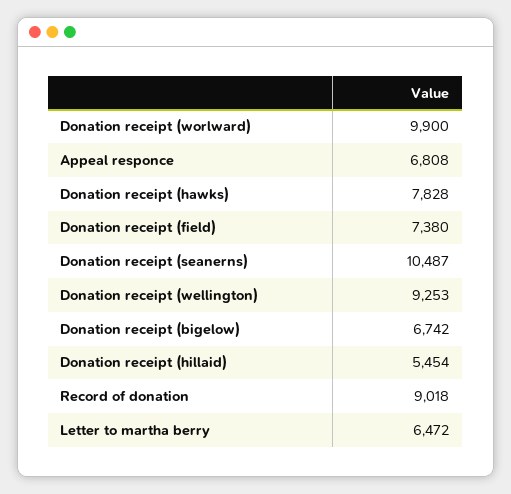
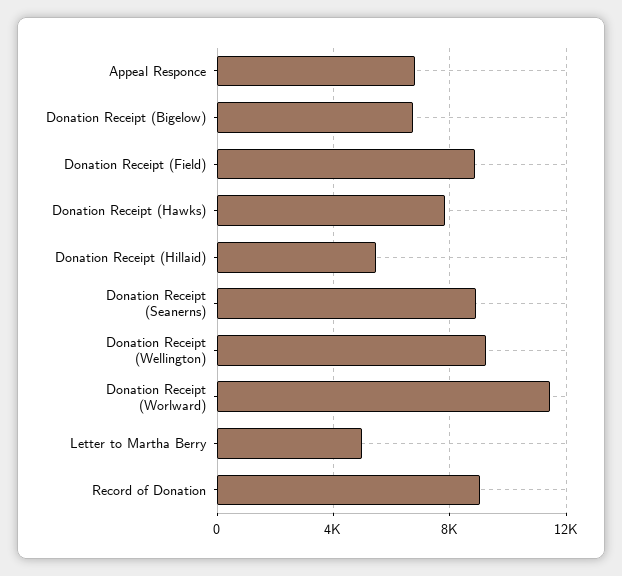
  {
-   "Donation receipt (worlward)": 9900,
+   "Donation receipt (worlward)": 11500,
    "Appeal responce": 6808,
    "Donation receipt (hawks)": 7828,
-   "Donation receipt (field)": 7380,
+   "Donation receipt (field)": 9000,
-   "Donation receipt (seanerns)": 10487,
+   "Donation receipt (seanerns)": 9000,
    "Donation receipt (wellington)": 9253,
    "Donation receipt (bigelow)": 6742,
    "Donation receipt (hillaid)": 5454,
    "Record of donation": 9018,
-   "Letter to martha berry": 6472
+   "Letter to martha berry": 5000
  }

